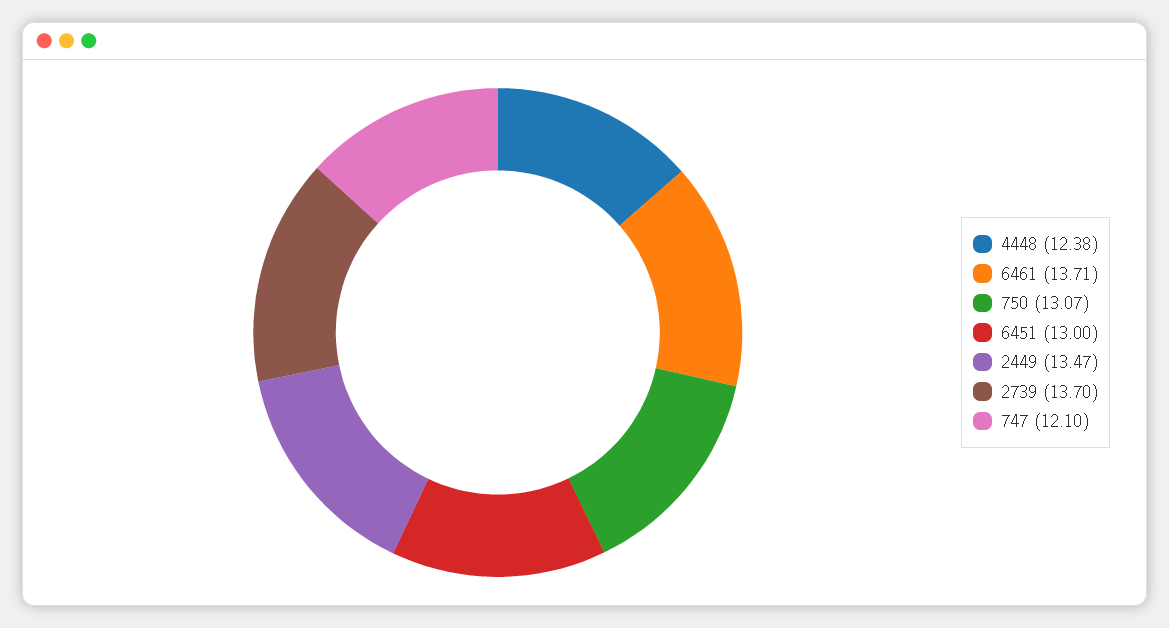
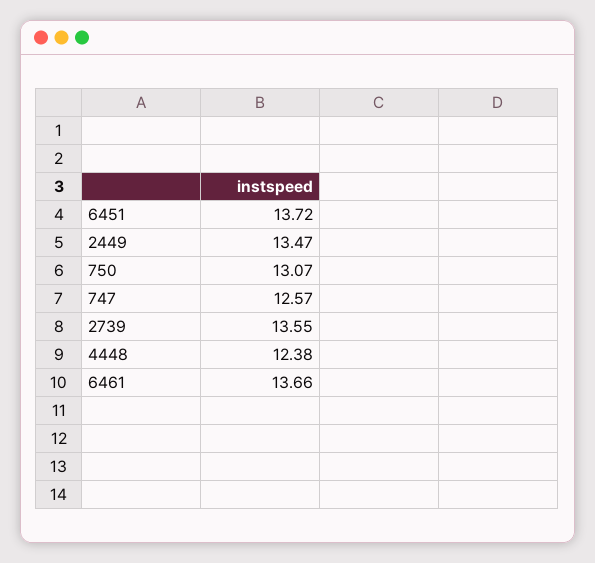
  {
    "4448": 12.38,
-   "6461": 13.71,
+   "6461": 13.66,
    "750": 13.07,
-   "6451": 13,
+   "6451": 13.72,
    "2449": 13.47,
-   "2739": 13.7,
+   "2739": 13.55,
-   "747": 12.1
+   "747": 12.57
  }

